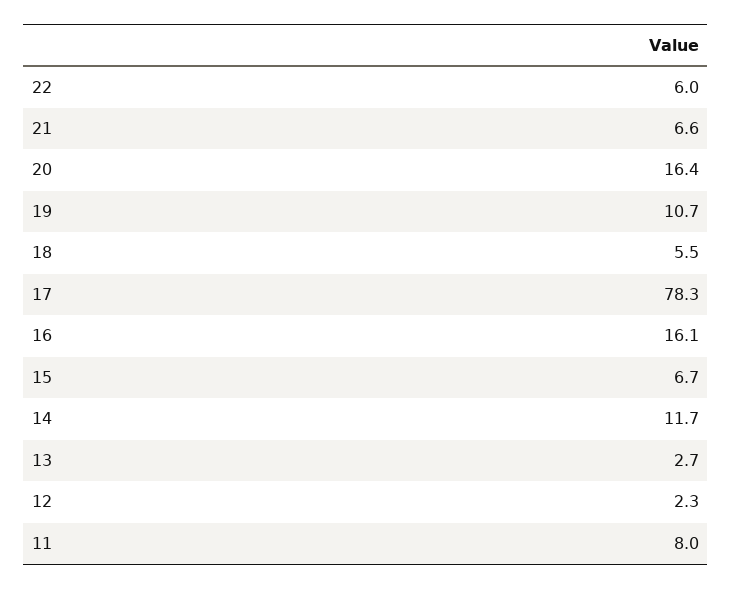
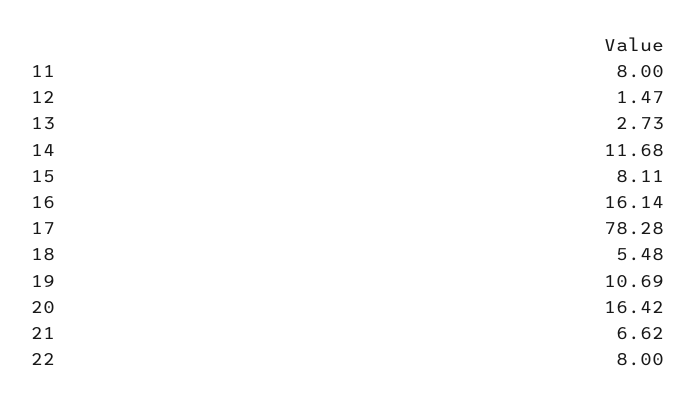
  {
-   "22": 6,
+   "22": 8,
    "21": 6.62,
    "20": 16.42,
    "19": 10.69,
    "18": 5.48,
    "17": 78.28,
    "16": 16.14,
-   "15": 6.7,
+   "15": 8.11,
    "14": 11.68,
    "13": 2.73,
-   "12": 2.3,
+   "12": 1.47,
    "11": 8
  }

